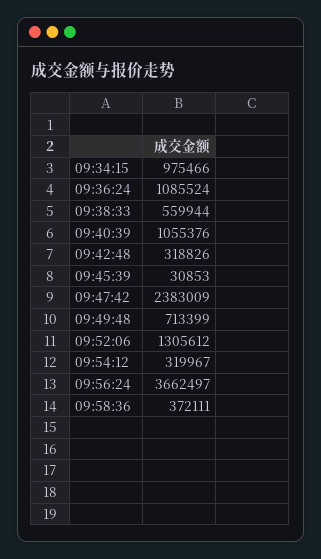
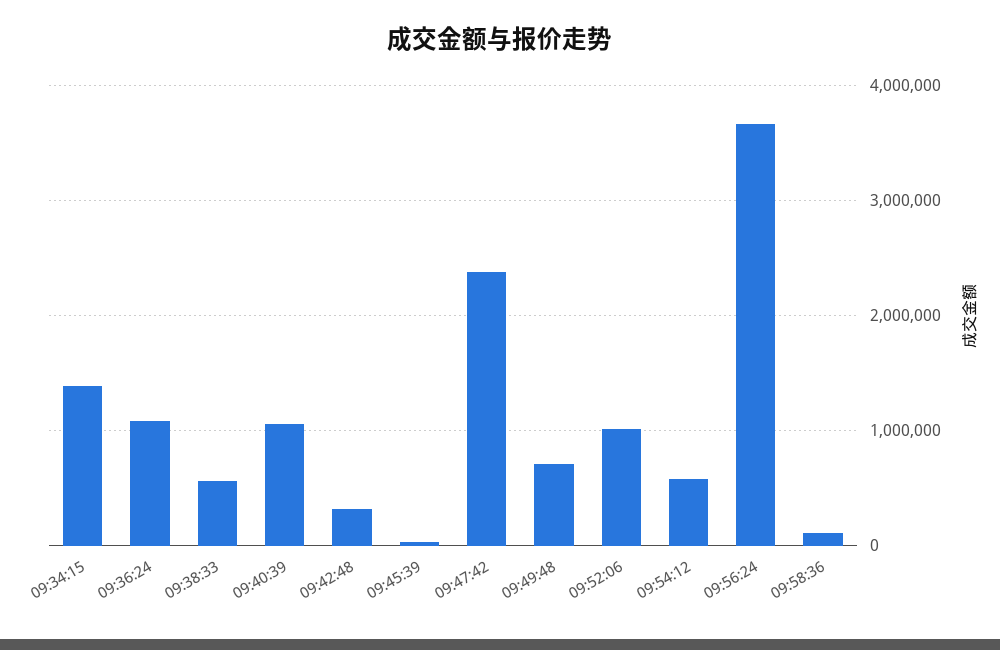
  {
-   "09:34:15": 975466,
+   "09:34:15": 1400000,
    "09:36:24": 1085524,
    "09:38:33": 559944,
    "09:40:39": 1055376,
    "09:42:48": 318826,
    "09:45:39": 30853,
    "09:47:42": 2383009,
    "09:49:48": 713399,
-   "09:52:06": 1305612,
+   "09:52:06": 1000000,
-   "09:54:12": 319967,
+   "09:54:12": 600000,
    "09:56:24": 3662497,
-   "09:58:36": 372111
+   "09:58:36": 100000
  }

